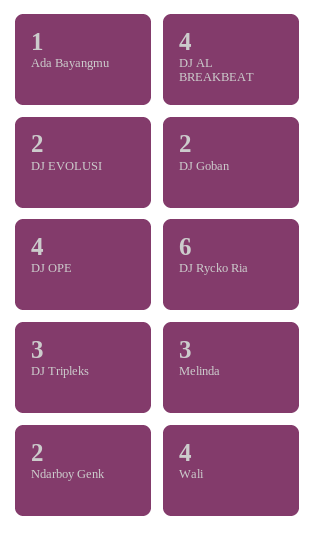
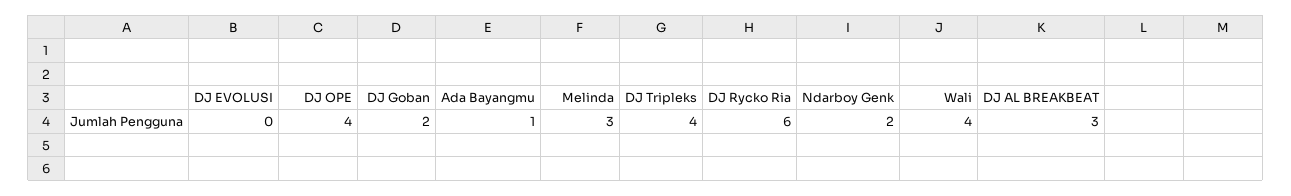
  {
    "Ada Bayangmu": 1,
-   "DJ AL BREAKBEAT": 4,
+   "DJ AL BREAKBEAT": 3,
-   "DJ EVOLUSI": 2,
+   "DJ EVOLUSI": 0,
    "DJ Goban": 2,
    "DJ OPE": 4,
    "DJ Rycko Ria": 6,
-   "DJ Tripleks": 3,
+   "DJ Tripleks": 4,
    "Melinda": 3,
    "Ndarboy Genk": 2,
    "Wali": 4
  }

